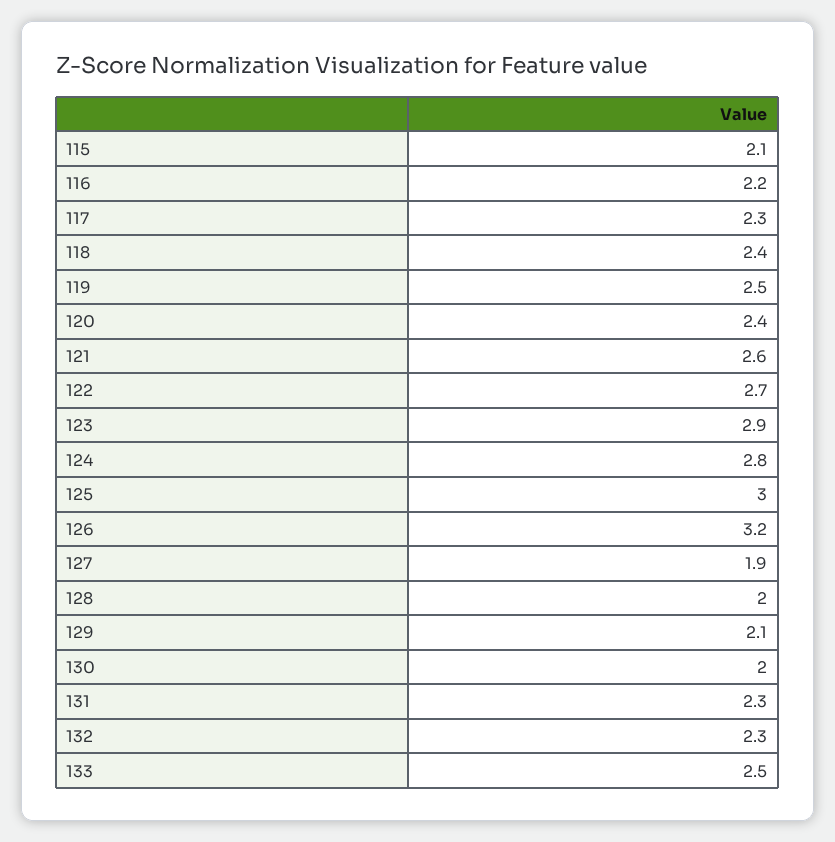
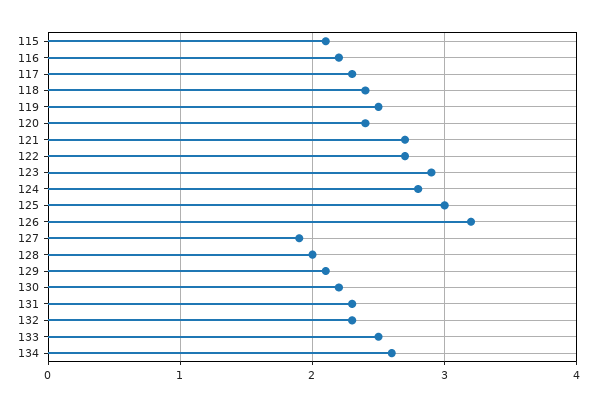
  {
    "115": 2.1,
    "116": 2.2,
    "117": 2.3,
    "118": 2.4,
    "119": 2.5,
    "120": 2.4,
-   "121": 2.6,
+   "121": 2.7,
    "122": 2.7,
    "123": 2.9,
    "124": 2.8,
    "125": 3,
    "126": 3.2,
    "127": 1.9,
    "128": 2,
    "129": 2.1,
-   "130": 2,
+   "130": 2.2,
    "131": 2.3,
    "132": 2.3,
-   "133": 2.5
+   "133": 2.5,
+   "134": 2.6
  }

